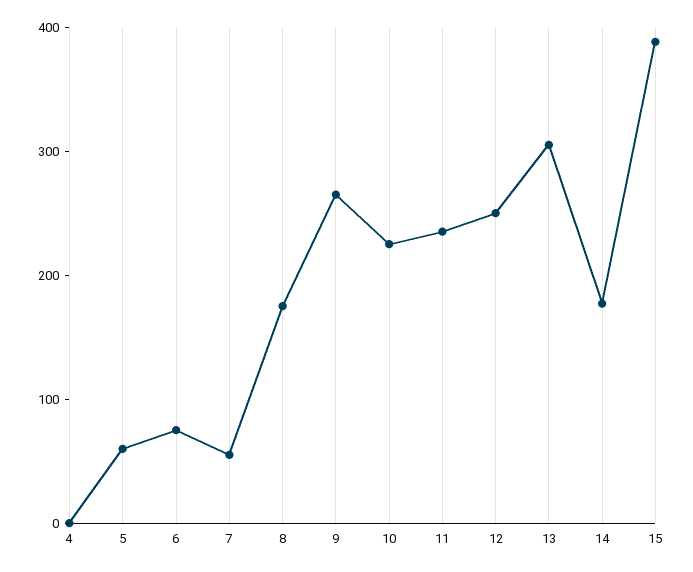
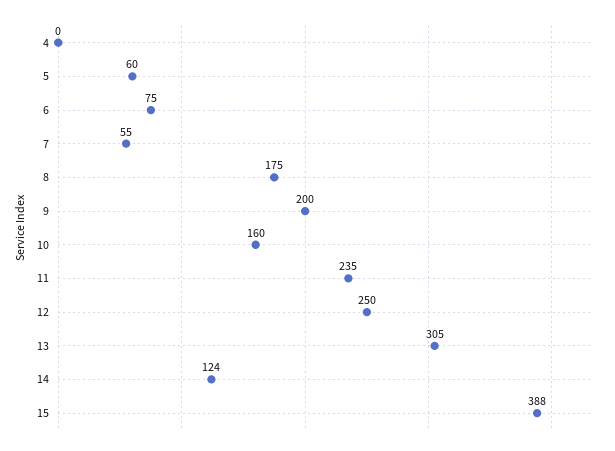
  {
    "4": 0,
    "5": 60,
    "6": 75,
    "7": 55,
    "8": 175,
-   "9": 260,
+   "9": 200,
-   "10": 220,
+   "10": 160,
    "11": 235,
    "12": 250,
    "13": 305,
-   "14": 180,
+   "14": 124,
    "15": 388
  }

